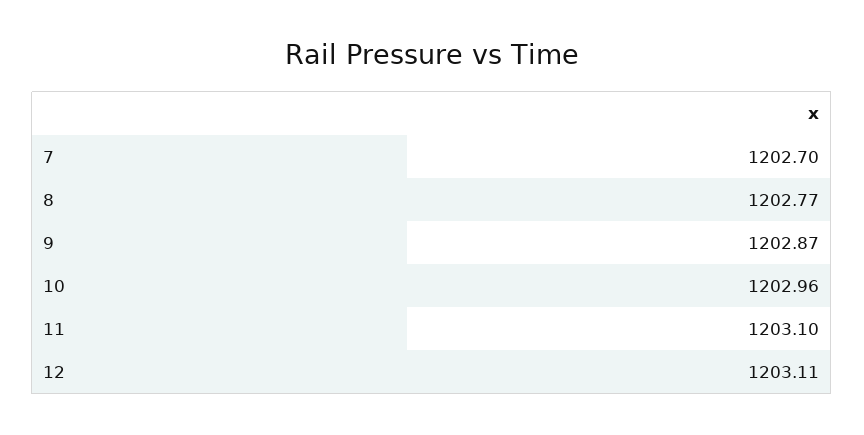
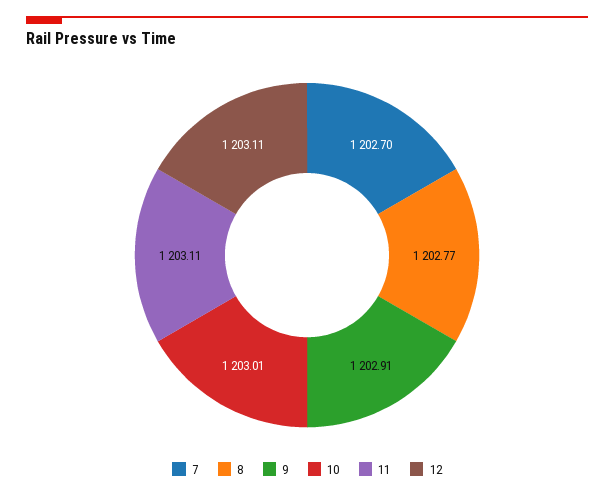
  {
    "7": 1202.7,
    "8": 1202.77,
-   "9": 1202.87,
+   "9": 1202.91,
-   "10": 1202.96,
+   "10": 1203.01,
-   "11": 1203.1,
+   "11": 1203.11,
    "12": 1203.11
  }

